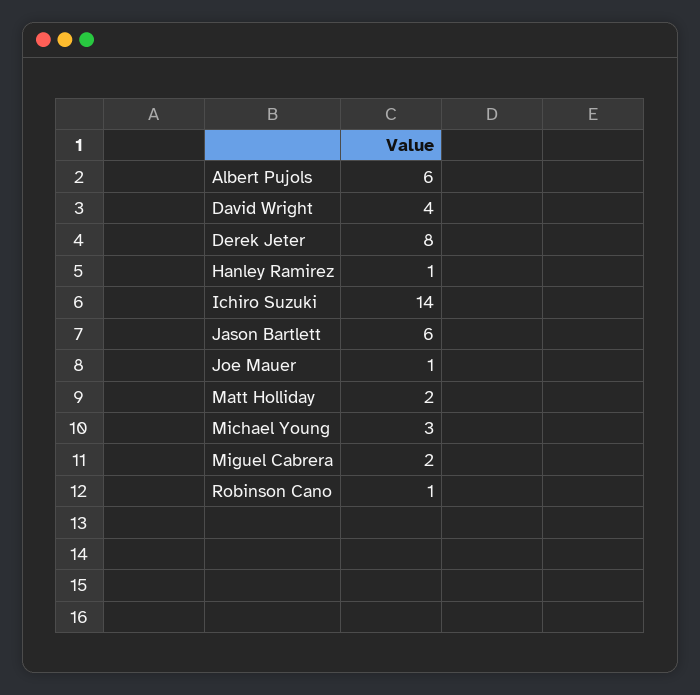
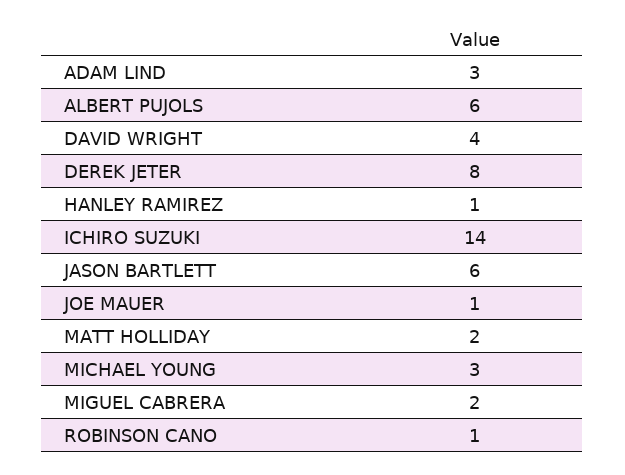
  {
    "Albert Pujols": 6,
    "David Wright": 4,
    "Derek Jeter": 8,
    "Hanley Ramirez": 1,
    "Ichiro Suzuki": 14,
    "Jason Bartlett": 6,
    "Joe Mauer": 1,
    "Matt Holliday": 2,
    "Michael Young": 3,
    "Miguel Cabrera": 2,
-   "Robinson Cano": 1
+   "Robinson Cano": 1,
+   "ADAM LIND": 3
  }

